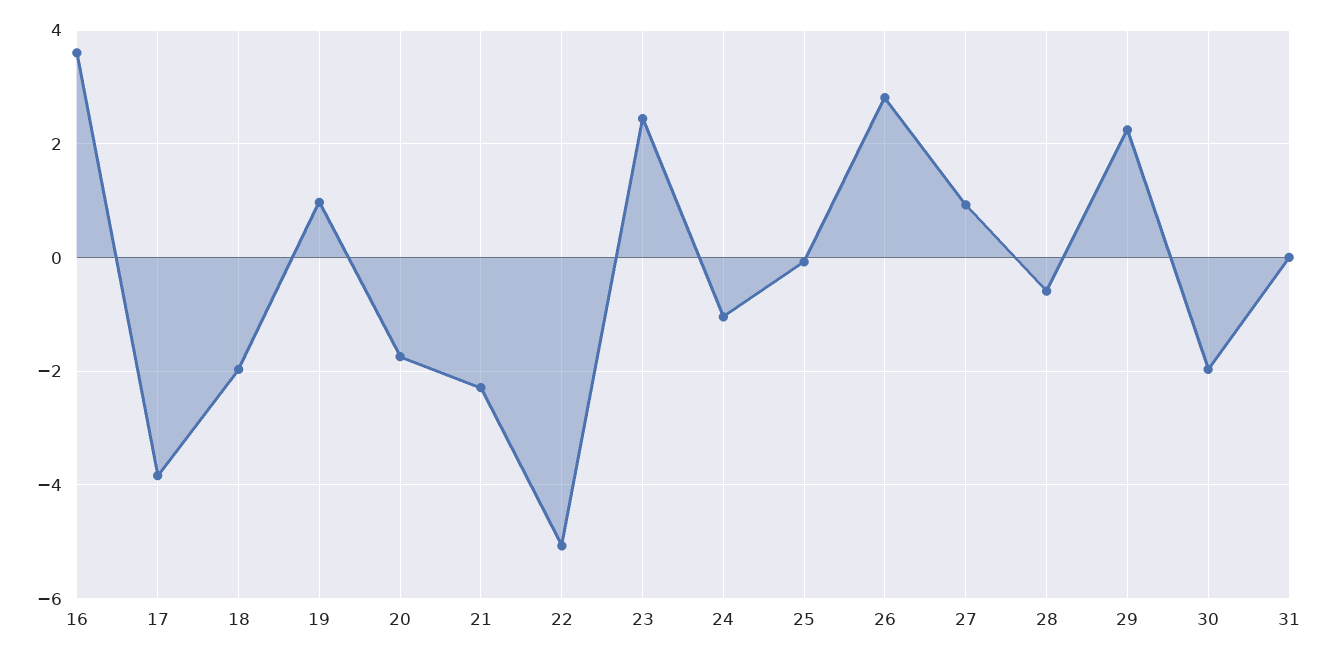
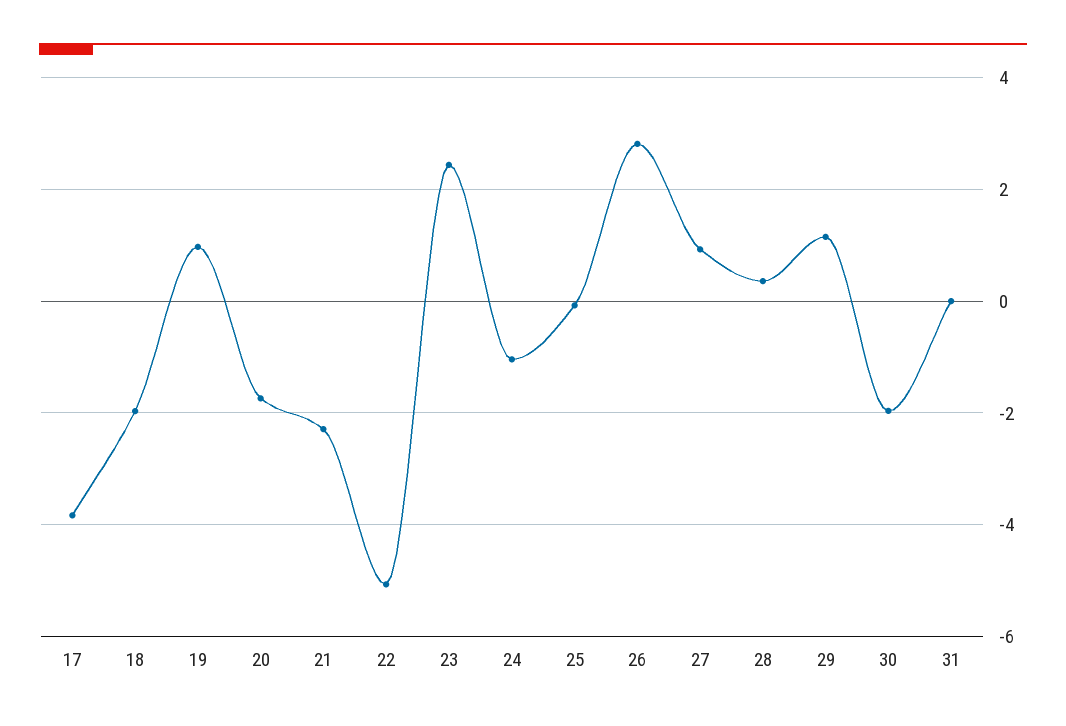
  {
-   "16": 3.6,
    "17": -3.8,
    "18": -2,
    "19": 1,
    "20": -1.8,
    "21": -2.2,
    "22": -5,
    "23": 2.4,
    "24": -1,
    "25": 0,
    "26": 2.8,
    "27": 1,
-   "28": -0.6,
+   "28": 0.4,
-   "29": 2.2,
+   "29": 1.2,
    "30": -2,
    "31": 0
  }

